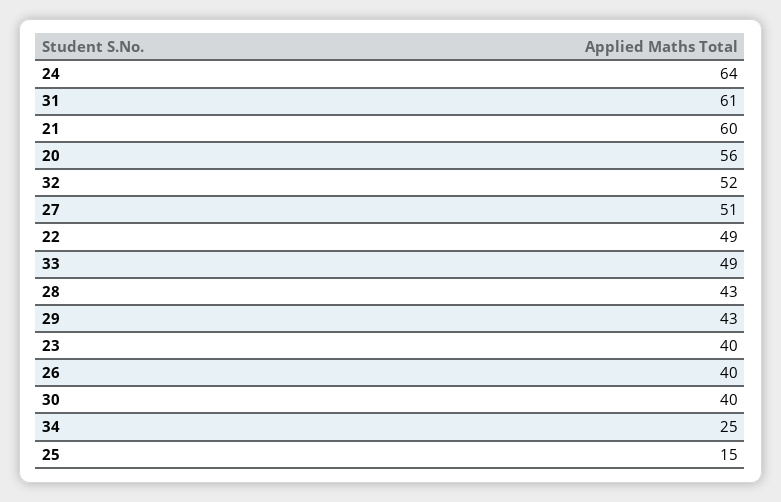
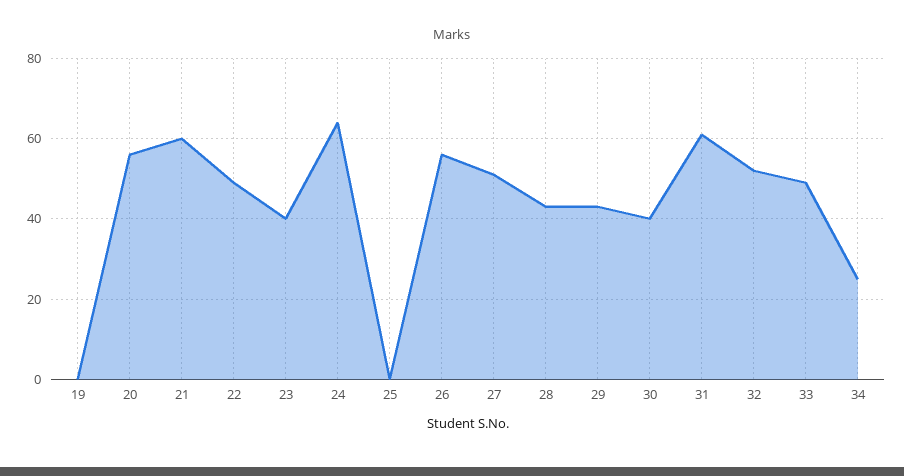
  {
    "24": 64,
    "31": 61,
    "21": 60,
    "20": 56,
    "32": 52,
    "27": 51,
    "22": 49,
    "33": 49,
    "28": 43,
    "29": 43,
    "23": 40,
-   "26": 40,
+   "26": 55,
    "30": 40,
    "34": 25,
-   "25": 15
+   "25": 0,
+   "19": 0
  }

